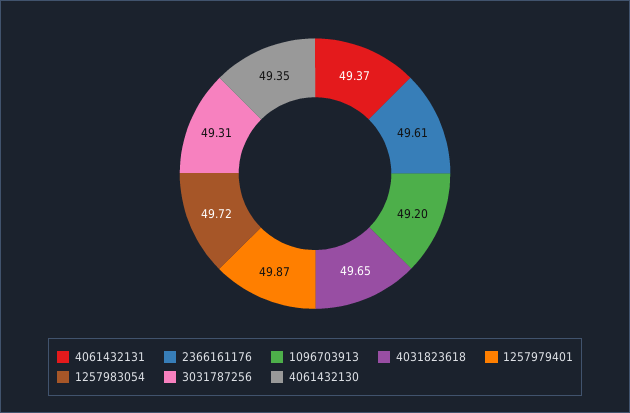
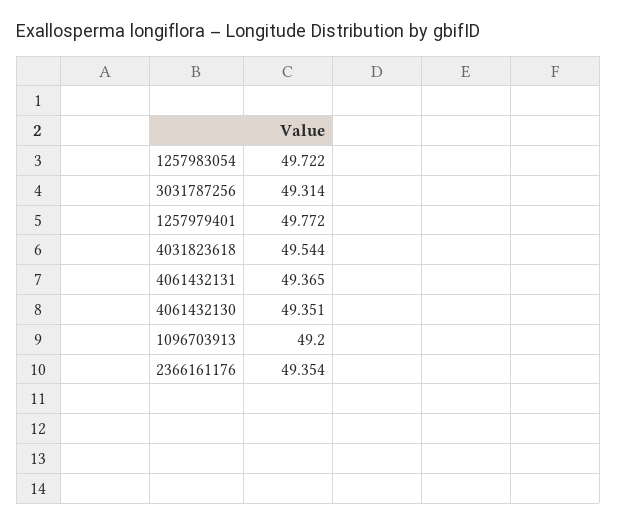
  {
    "4061432131": 49.365,
-   "2366161176": 49.61,
+   "2366161176": 49.354,
    "1096703913": 49.2,
-   "4031823618": 49.65,
+   "4031823618": 49.544,
-   "1257979401": 49.87,
+   "1257979401": 49.772,
    "1257983054": 49.722,
    "3031787256": 49.314,
    "4061432130": 49.351
  }

